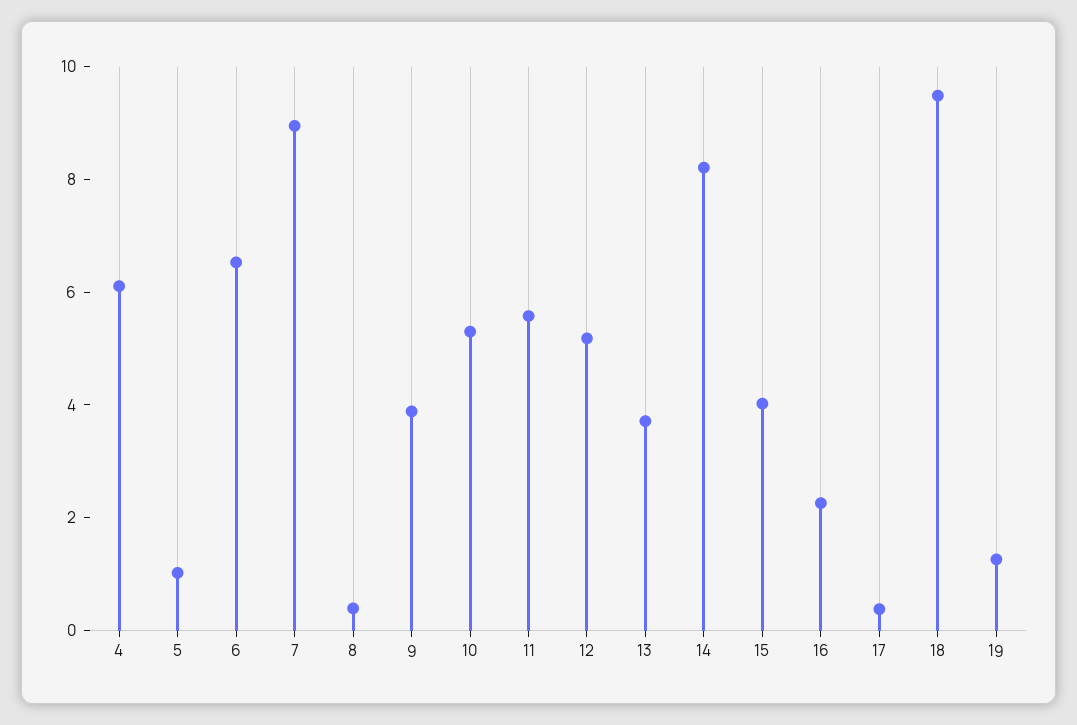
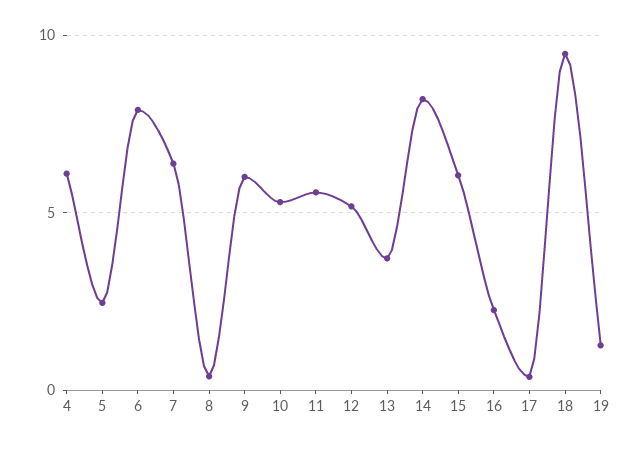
  {
    "4": 6,
-   "5": 1,
+   "5": 2.5,
-   "6": 6.5,
+   "6": 8,
-   "7": 9,
+   "7": 6.5,
    "8": 0.5,
-   "9": 4,
+   "9": 6,
    "10": 5.5,
    "11": 5.5,
    "12": 5,
    "13": 3.5,
    "14": 8,
-   "15": 4,
+   "15": 6,
    "16": 2.5,
    "17": 0.5,
    "18": 9.5,
    "19": 1.5
  }

